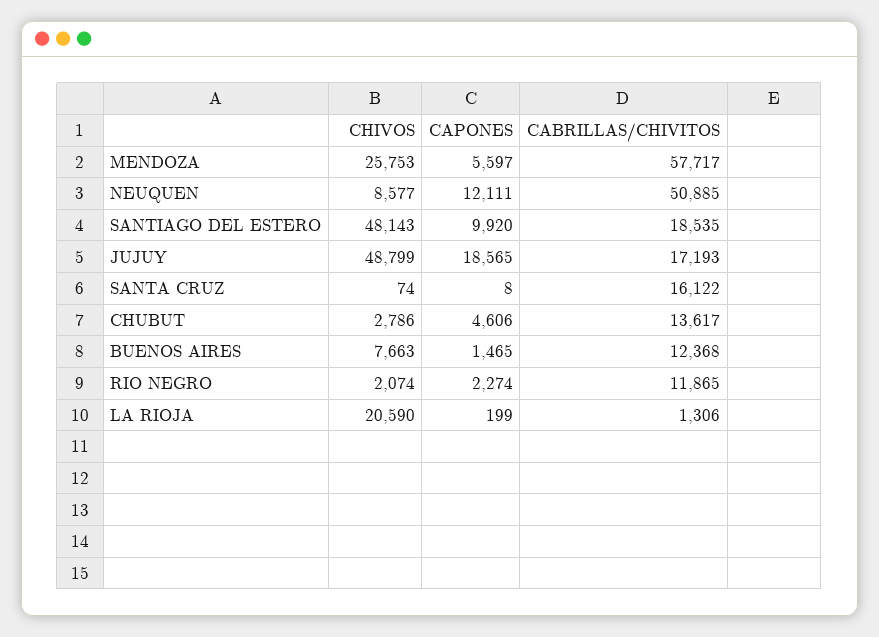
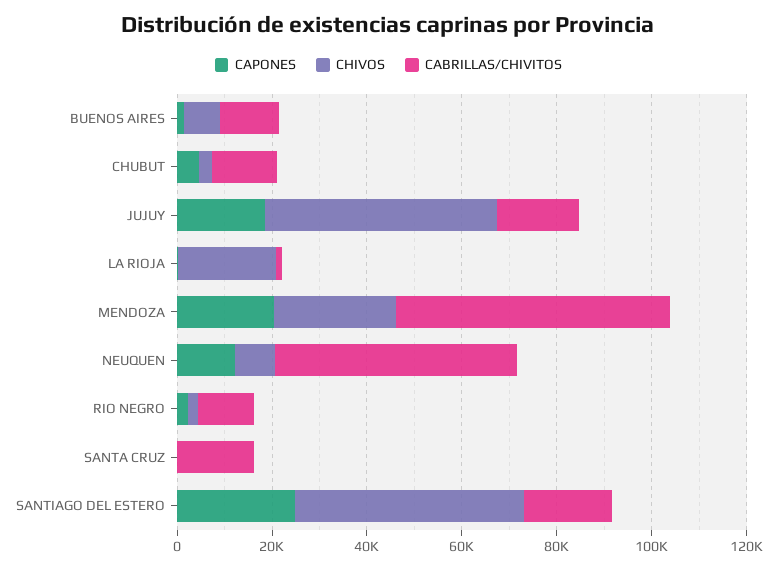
  {
    "CHIVOS": {
      "MENDOZA": 25753,
      "NEUQUEN": 8577,
      "SANTIAGO DEL ESTERO": 48143,
      "JUJUY": 48799,
      "SANTA CRUZ": 74,
      "CHUBUT": 2786,
      "BUENOS AIRES": 7663,
      "RIO NEGRO": 2074,
      "LA RIOJA": 20590
    },
    "CAPONES": {
-     "MENDOZA": 5597,
+     "MENDOZA": 20000,
      "NEUQUEN": 12111,
-     "SANTIAGO DEL ESTERO": 9920,
+     "SANTIAGO DEL ESTERO": 25000,
      "JUJUY": 18565,
      "SANTA CRUZ": 8,
      "CHUBUT": 4606,
      "BUENOS AIRES": 1465,
      "RIO NEGRO": 2274,
      "LA RIOJA": 199
    },
    "CABRILLAS/CHIVITOS": {
      "MENDOZA": 57717,
      "NEUQUEN": 50885,
      "SANTIAGO DEL ESTERO": 18535,
      "JUJUY": 17193,
      "SANTA CRUZ": 16122,
      "CHUBUT": 13617,
      "BUENOS AIRES": 12368,
      "RIO NEGRO": 11865,
      "LA RIOJA": 1306
    }
  }

